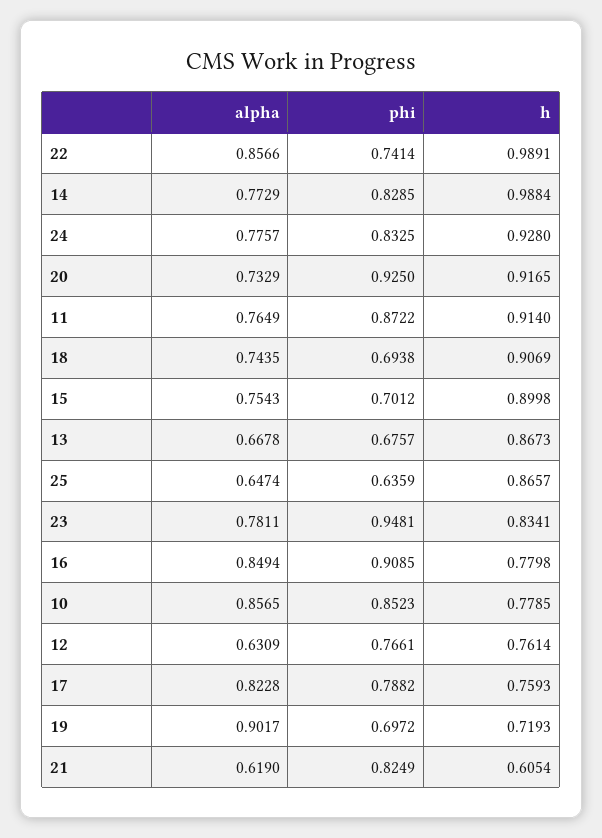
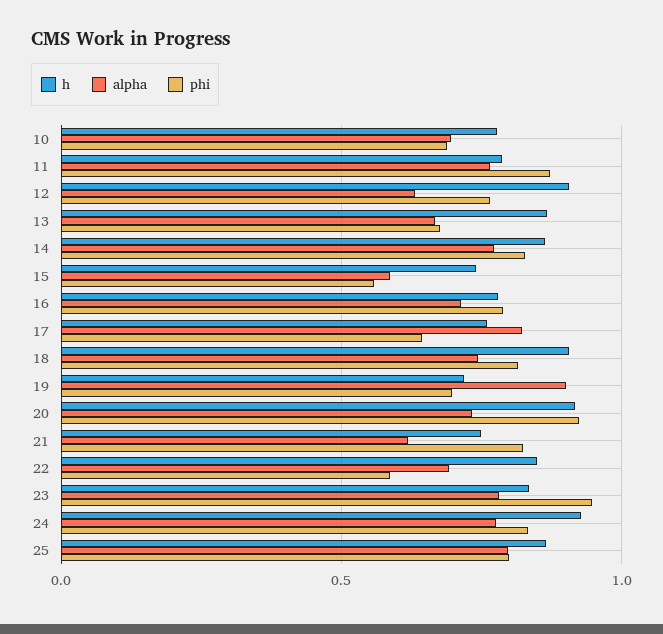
  {
    "alpha": {
-     "22": 0.8566,
+     "22": 0.7,
      "14": 0.7729,
      "24": 0.7757,
      "20": 0.7329,
      "11": 0.7649,
      "18": 0.7435,
-     "15": 0.7543,
+     "15": 0.6,
      "13": 0.6678,
-     "25": 0.6474,
+     "25": 0.8,
      "23": 0.7811,
-     "16": 0.8494,
+     "16": 0.7,
-     "10": 0.8565,
+     "10": 0.7,
      "12": 0.6309,
      "17": 0.8228,
      "19": 0.9017,
      "21": 0.619
    },
    "phi": {
-     "22": 0.7414,
+     "22": 0.6,
      "14": 0.8285,
      "24": 0.8325,
      "20": 0.925,
      "11": 0.8722,
-     "18": 0.6938,
+     "18": 0.8,
-     "15": 0.7012,
+     "15": 0.55,
      "13": 0.6757,
-     "25": 0.6359,
+     "25": 0.8,
      "23": 0.9481,
-     "16": 0.9085,
+     "16": 0.8,
-     "10": 0.8523,
+     "10": 0.7,
      "12": 0.7661,
-     "17": 0.7882,
+     "17": 0.65,
      "19": 0.6972,
      "21": 0.8249
    },
    "h": {
-     "22": 0.9891,
+     "22": 0.85,
-     "14": 0.9884,
+     "14": 0.85,
      "24": 0.928,
      "20": 0.9165,
-     "11": 0.914,
+     "11": 0.8,
      "18": 0.9069,
-     "15": 0.8998,
+     "15": 0.75,
      "13": 0.8673,
      "25": 0.8657,
      "23": 0.8341,
      "16": 0.7798,
      "10": 0.7785,
-     "12": 0.7614,
+     "12": 0.9,
      "17": 0.7593,
      "19": 0.7193,
-     "21": 0.6054
+     "21": 0.75
    }
  }

